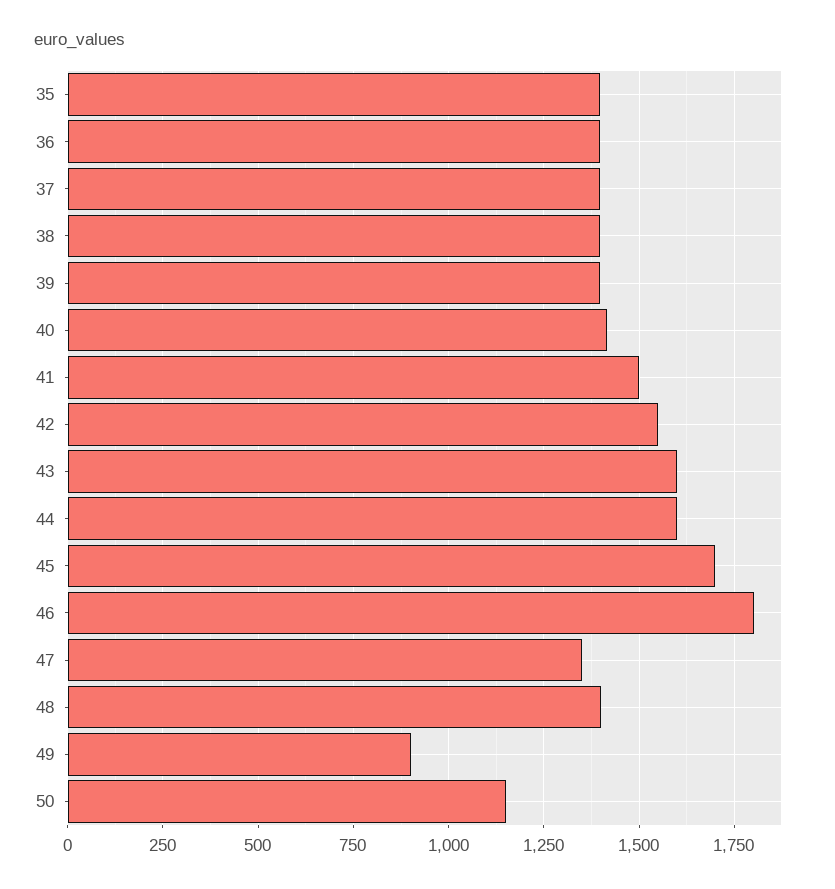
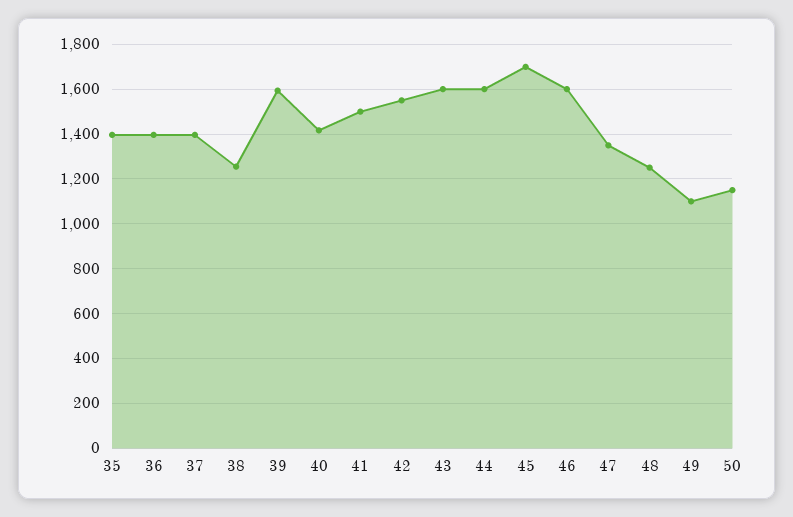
  {
    "35": 1400,
    "36": 1400,
    "37": 1400,
-   "38": 1400,
+   "38": 1250,
-   "39": 1400,
+   "39": 1600,
    "40": 1425,
    "41": 1500,
    "42": 1550,
    "43": 1600,
    "44": 1600,
    "45": 1700,
-   "46": 1800,
+   "46": 1600,
    "47": 1350,
-   "48": 1400,
+   "48": 1250,
-   "49": 900,
+   "49": 1100,
    "50": 1150
  }

